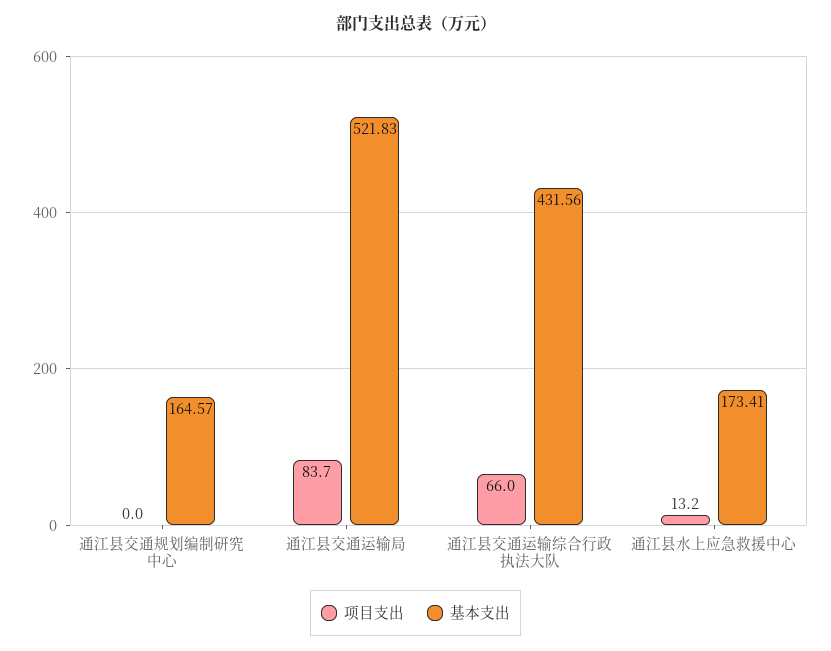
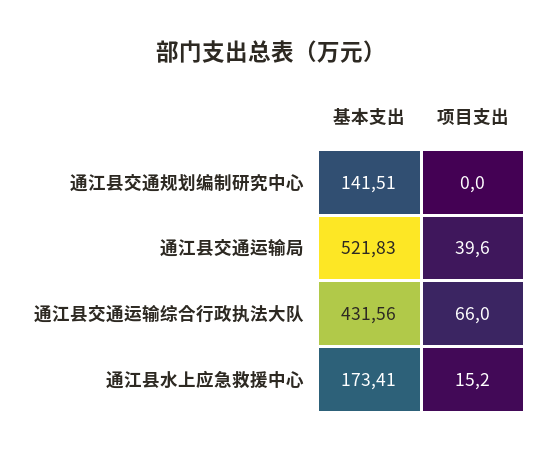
  {
    "项目支出": {
      "通江县交通规划编制研究中心": 0,
-     "通江县交通运输局": 83.7,
+     "通江县交通运输局": 39.6,
      "通江县交通运输综合行政执法大队": 66,
-     "通江县水上应急救援中心": 13.2
+     "通江县水上应急救援中心": 15.2
    },
    "基本支出": {
-     "通江县交通规划编制研究中心": 164.57,
+     "通江县交通规划编制研究中心": 141.51,
      "通江县交通运输局": 521.83,
      "通江县交通运输综合行政执法大队": 431.56,
      "通江县水上应急救援中心": 173.41
    }
  }

